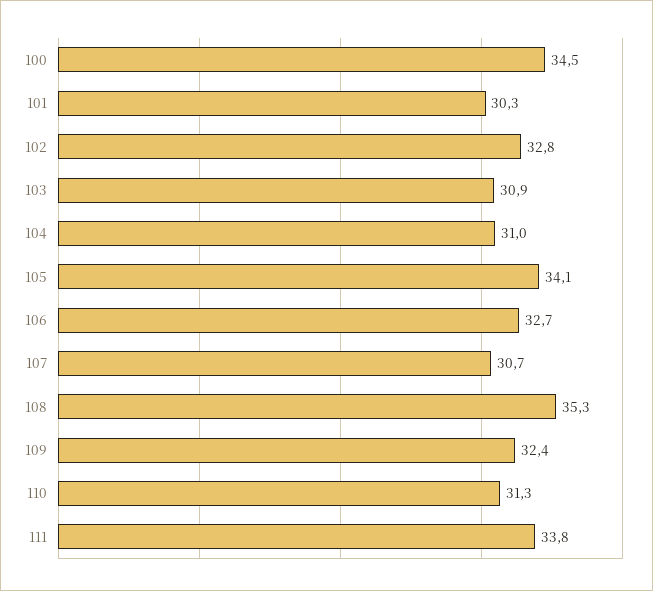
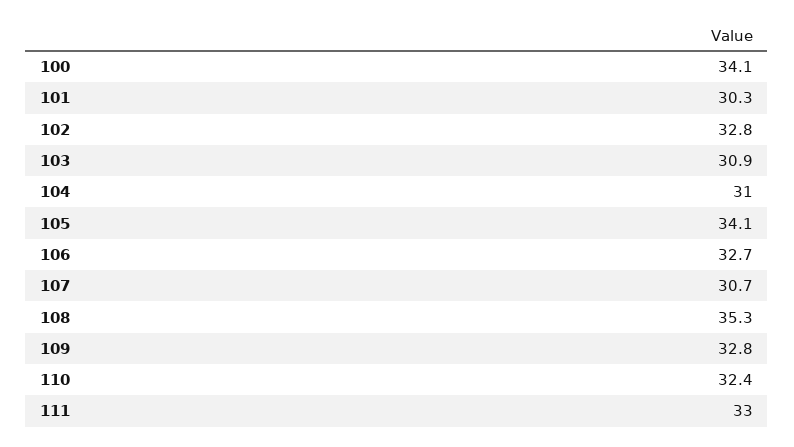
  {
-   "100": 34.5,
+   "100": 34.1,
    "101": 30.3,
    "102": 32.8,
    "103": 30.9,
    "104": 31,
    "105": 34.1,
    "106": 32.7,
    "107": 30.7,
    "108": 35.3,
-   "109": 32.4,
+   "109": 32.8,
-   "110": 31.3,
+   "110": 32.4,
-   "111": 33.8
+   "111": 33
  }

